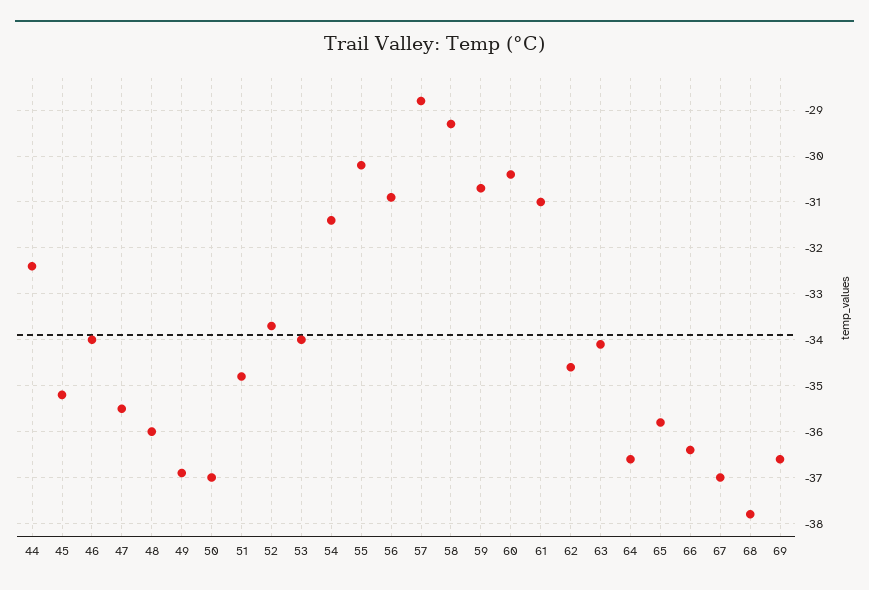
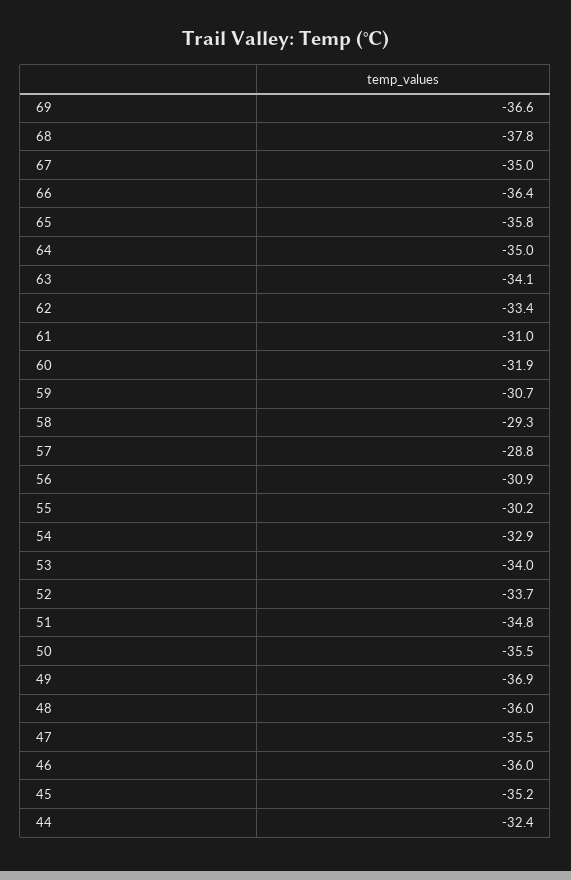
  {
    "44": -32.4,
    "45": -35.2,
-   "46": -34,
+   "46": -36,
    "47": -35.5,
    "48": -36,
    "49": -36.9,
-   "50": -37,
+   "50": -35.5,
    "51": -34.8,
    "52": -33.7,
    "53": -34,
-   "54": -31.5,
+   "54": -32.9,
    "55": -30.2,
    "56": -30.9,
    "57": -28.8,
    "58": -29.3,
    "59": -30.7,
-   "60": -30.5,
+   "60": -31.9,
    "61": -31,
-   "62": -34.5,
+   "62": -33.4,
    "63": -34.1,
-   "64": -36.5,
+   "64": -35,
    "65": -35.8,
    "66": -36.4,
-   "67": -37,
+   "67": -35,
    "68": -37.8,
    "69": -36.6
  }

